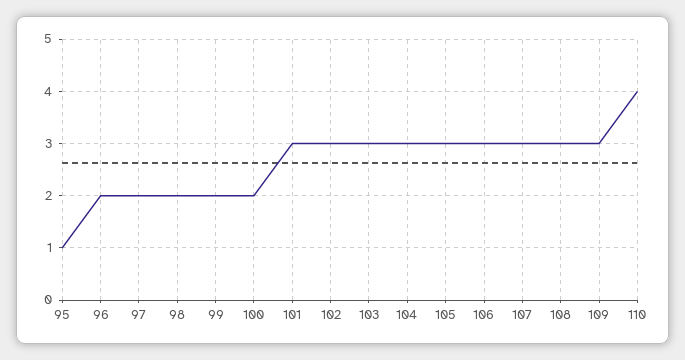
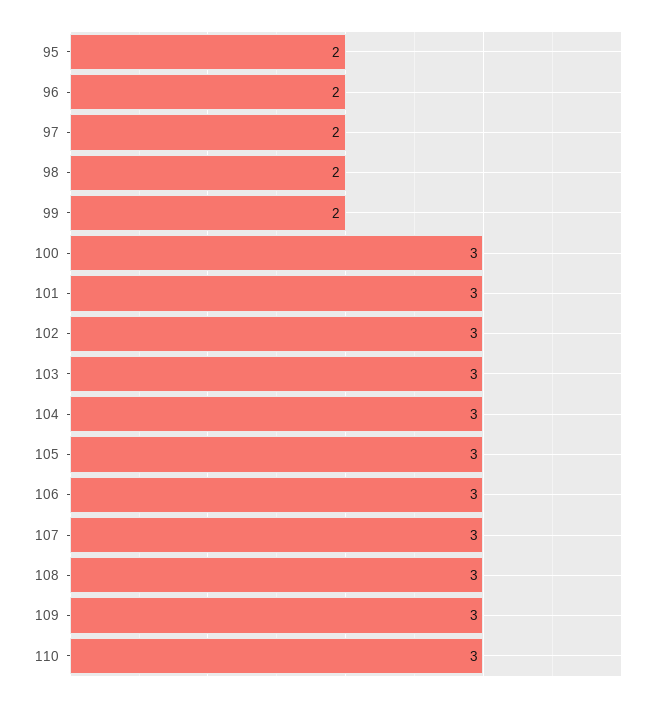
  {
-   "95": 1,
+   "95": 2,
    "96": 2,
    "97": 2,
    "98": 2,
    "99": 2,
-   "100": 2,
+   "100": 3,
    "101": 3,
    "102": 3,
    "103": 3,
    "104": 3,
    "105": 3,
    "106": 3,
    "107": 3,
    "108": 3,
    "109": 3,
-   "110": 4
+   "110": 3
  }

